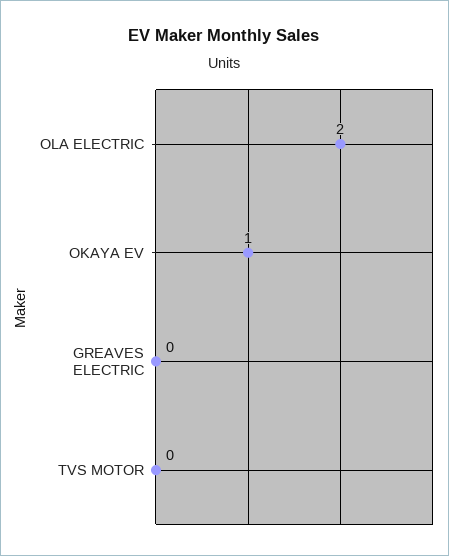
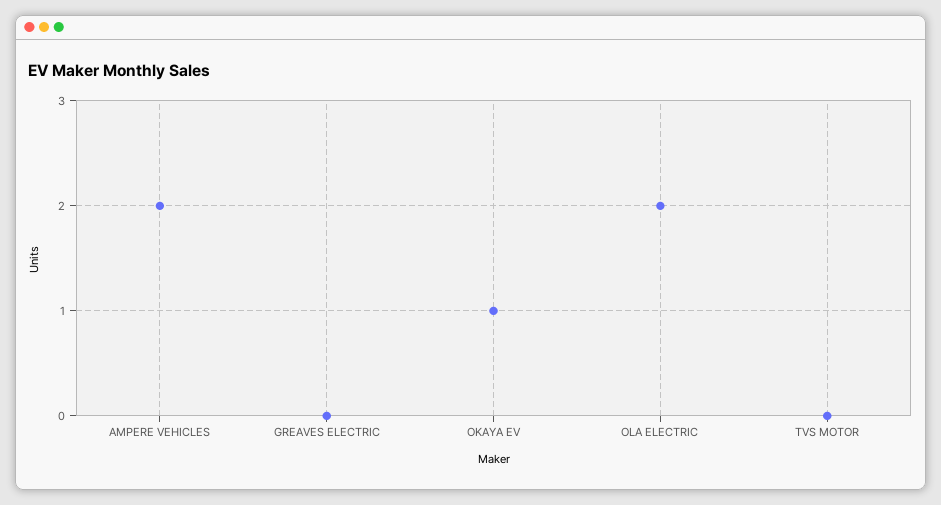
  {
    "OLA ELECTRIC": 2,
    "OKAYA EV": 1,
    "GREAVES ELECTRIC": 0,
-   "TVS MOTOR": 0
+   "TVS MOTOR": 0,
+   "AMPERE VEHICLES": 2
  }

